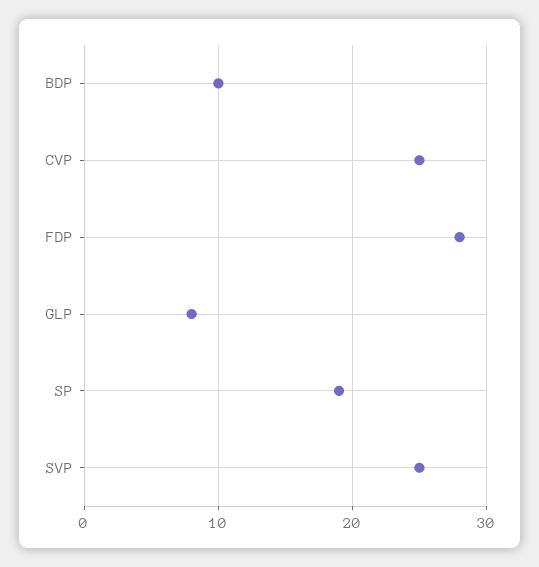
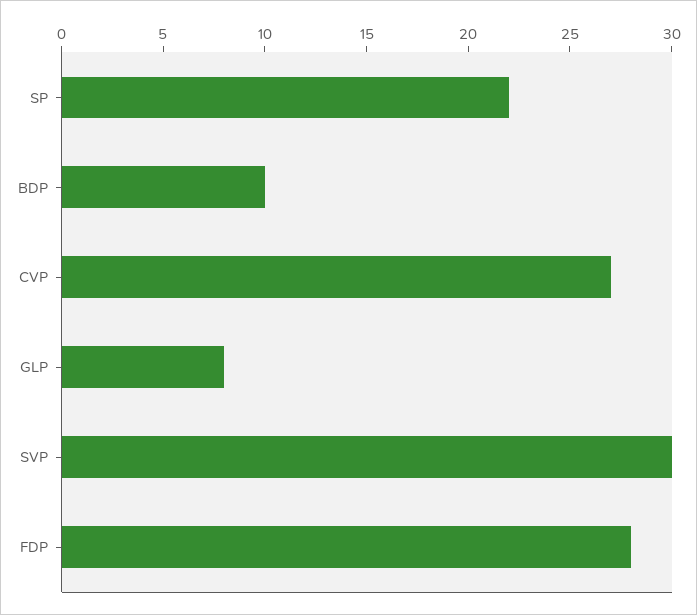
  {
    "BDP": 10,
-   "CVP": 25,
+   "CVP": 27,
    "FDP": 28,
    "GLP": 8,
-   "SP": 19,
+   "SP": 22,
-   "SVP": 25
+   "SVP": 30
  }

